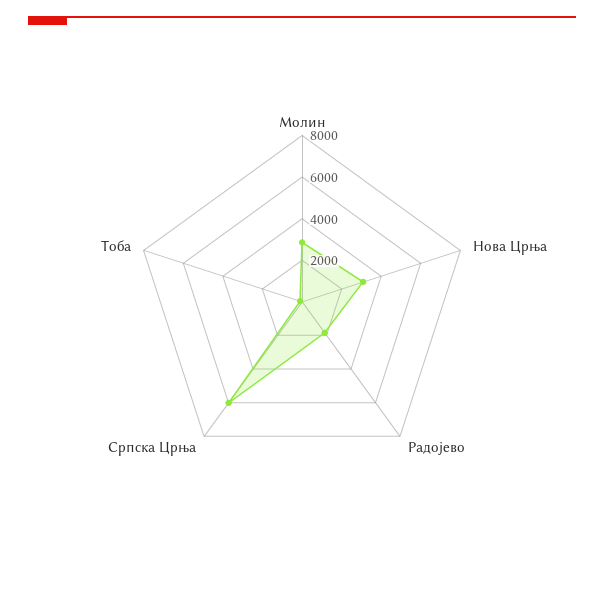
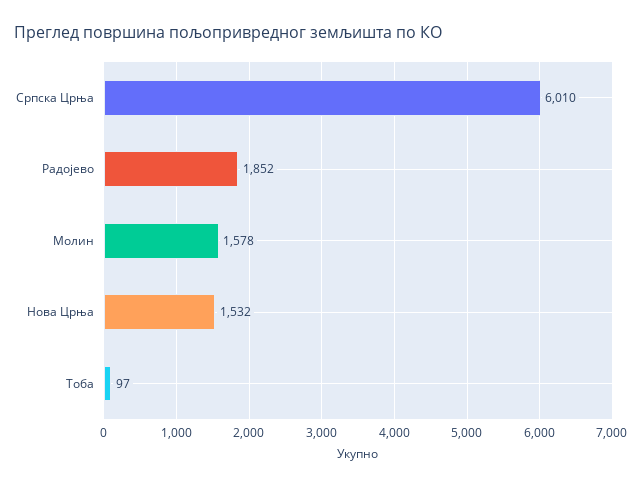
  {
-   "Молин": 3000,
+   "Молин": 1578,
-   "Нова Црња": 3000,
+   "Нова Црња": 1532,
    "Радојево": 1852,
    "Српска Црња": 6010,
    "Тоба": 97
  }

